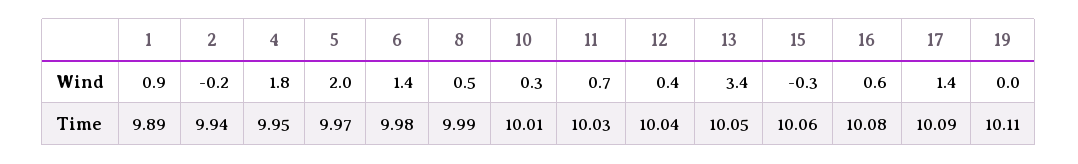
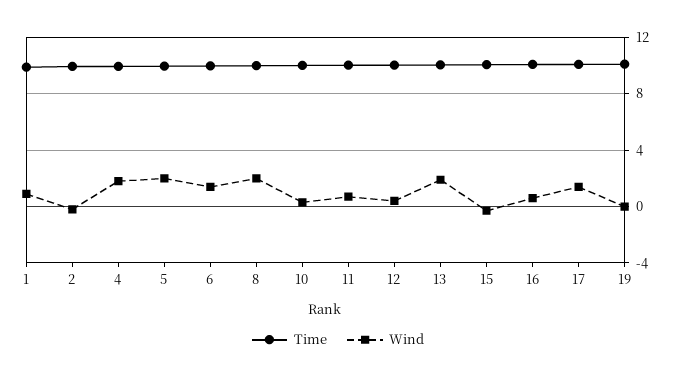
  {
    "Wind": {
      "1": 0.9,
      "2": -0.2,
      "4": 1.8,
      "5": 2,
      "6": 1.4,
-     "8": 0.5,
+     "8": 2,
      "10": 0.3,
      "11": 0.7,
      "12": 0.4,
-     "13": 3.4,
+     "13": 2,
      "15": -0.3,
      "16": 0.6,
      "17": 1.4,
      "19": 0
    },
    "Time": {
      "1": 9.89,
      "2": 9.94,
      "4": 9.95,
      "5": 9.97,
      "6": 9.98,
      "8": 9.99,
      "10": 10.01,
      "11": 10.03,
      "12": 10.04,
      "13": 10.05,
      "15": 10.06,
      "16": 10.08,
      "17": 10.09,
      "19": 10.11
    }
  }

